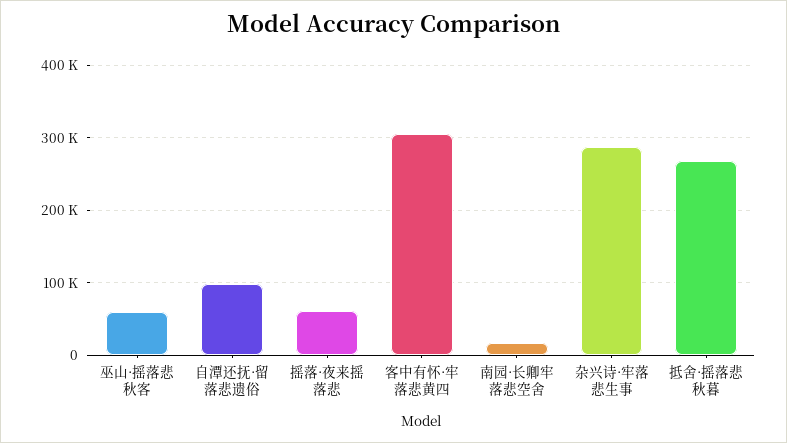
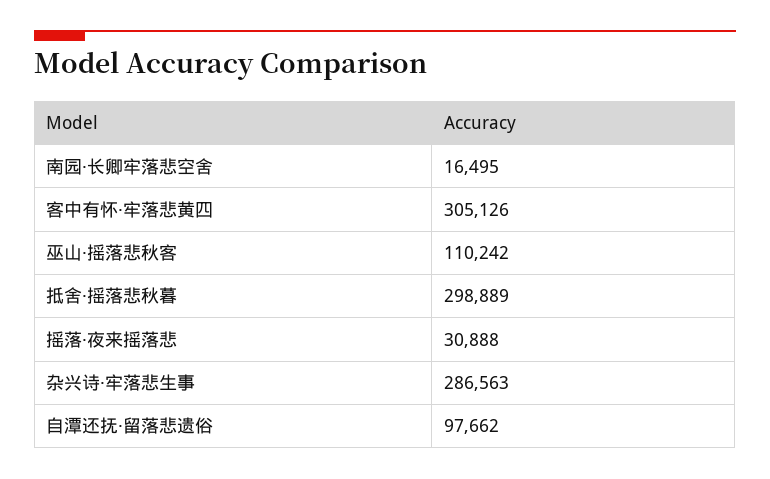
  {
-   "巫山·摇落悲秋客": 60000,
+   "巫山·摇落悲秋客": 110242,
    "自潭还抚·留落悲遗俗": 97662,
-   "摇落·夜来摇落悲": 60000,
+   "摇落·夜来摇落悲": 30888,
    "客中有怀·牢落悲黄四": 305126,
    "南园·长卿牢落悲空舍": 16495,
    "杂兴诗·牢落悲生事": 286563,
-   "抵舍·摇落悲秋暮": 270000
+   "抵舍·摇落悲秋暮": 298889
  }

